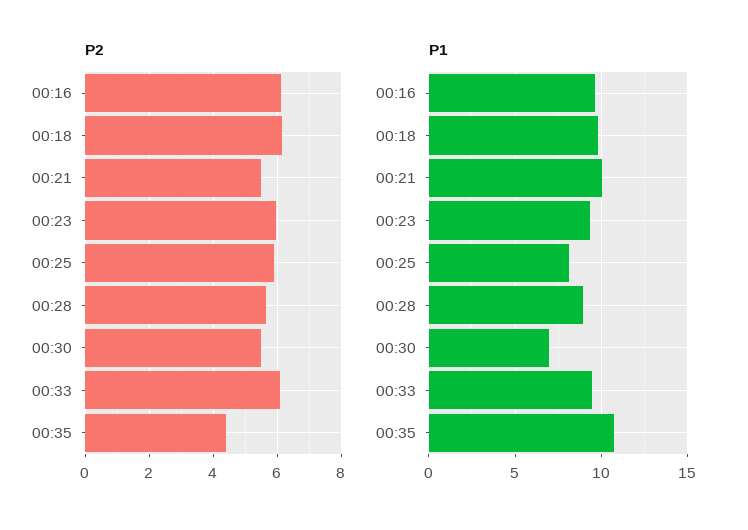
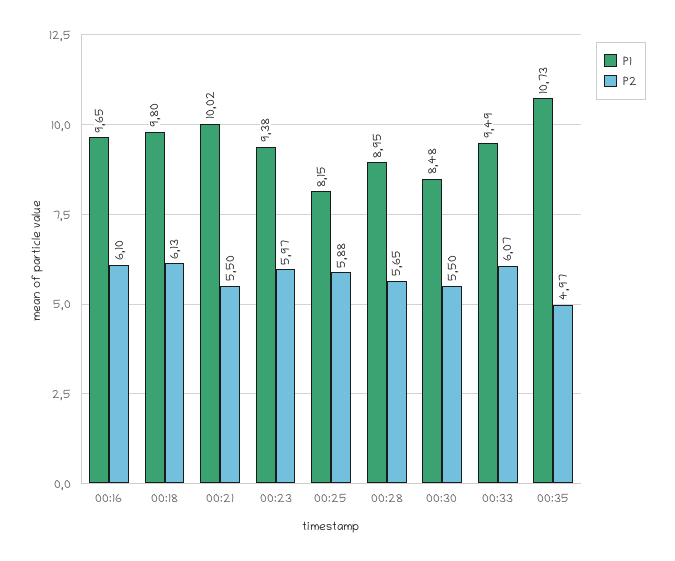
  {
    "P2": {
      "00:16": 6.1,
      "00:18": 6.13,
      "00:21": 5.5,
      "00:23": 5.97,
      "00:25": 5.88,
      "00:28": 5.65,
      "00:30": 5.5,
      "00:33": 6.07,
-     "00:35": 4.4
+     "00:35": 4.97
    },
    "P1": {
      "00:16": 9.65,
      "00:18": 9.8,
      "00:21": 10.02,
      "00:23": 9.38,
      "00:25": 8.15,
      "00:28": 8.95,
-     "00:30": 7,
+     "00:30": 8.48,
      "00:33": 9.49,
      "00:35": 10.73
    }
  }

